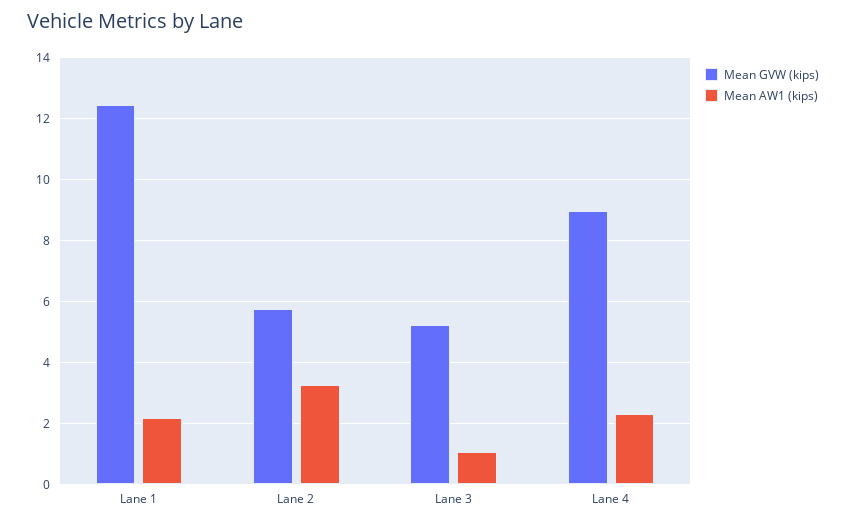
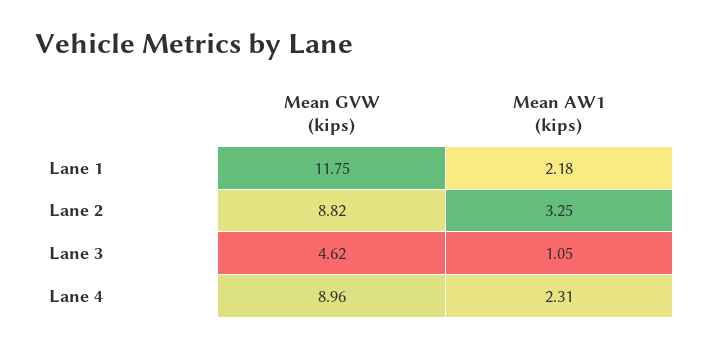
  {
    "Mean GVW (kips)": {
-     "Lane 1": 12.4,
+     "Lane 1": 11.75,
-     "Lane 2": 5.8,
+     "Lane 2": 8.82,
-     "Lane 3": 5.2,
+     "Lane 3": 4.62,
      "Lane 4": 8.96
    },
    "Mean AW1 (kips)": {
      "Lane 1": 2.18,
      "Lane 2": 3.25,
      "Lane 3": 1.05,
      "Lane 4": 2.31
    }
  }

